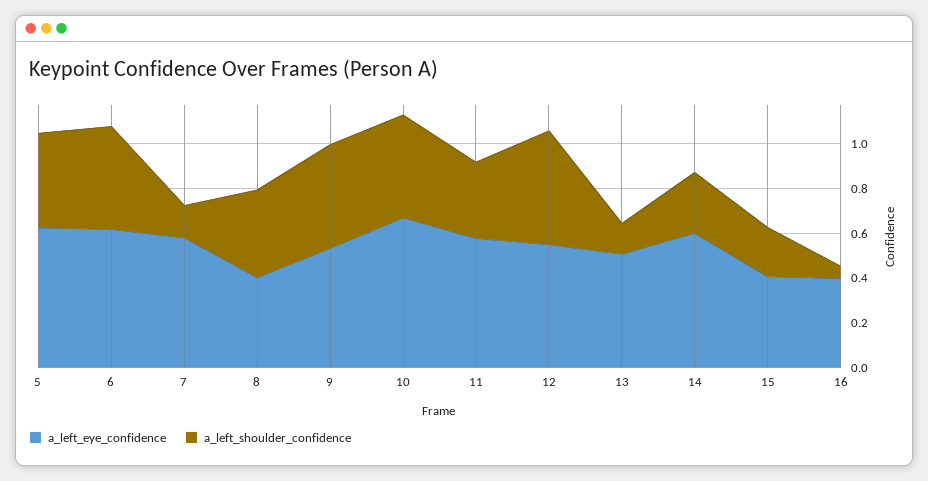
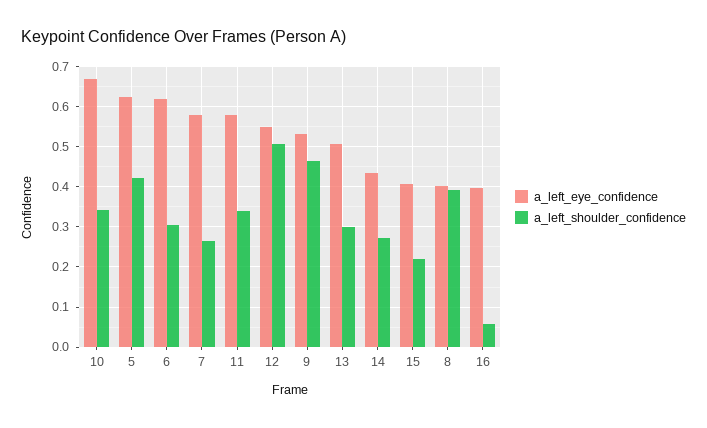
  {
    "a_left_eye_confidence": {
      "5": 0.62,
      "6": 0.62,
      "7": 0.58,
      "8": 0.4,
      "9": 0.54,
      "10": 0.66,
      "11": 0.58,
      "12": 0.56,
      "13": 0.5,
-     "14": 0.6,
+     "14": 0.44,
      "15": 0.4,
      "16": 0.4
    },
    "a_left_shoulder_confidence": {
      "5": 0.42,
-     "6": 0.45,
+     "6": 0.3,
-     "7": 0.15,
+     "7": 0.26,
      "8": 0.4,
      "9": 0.46,
-     "10": 0.45,
+     "10": 0.34,
      "11": 0.34,
      "12": 0.5,
-     "13": 0.15,
+     "13": 0.3,
      "14": 0.28,
      "15": 0.22,
      "16": 0.06
    }
  }

